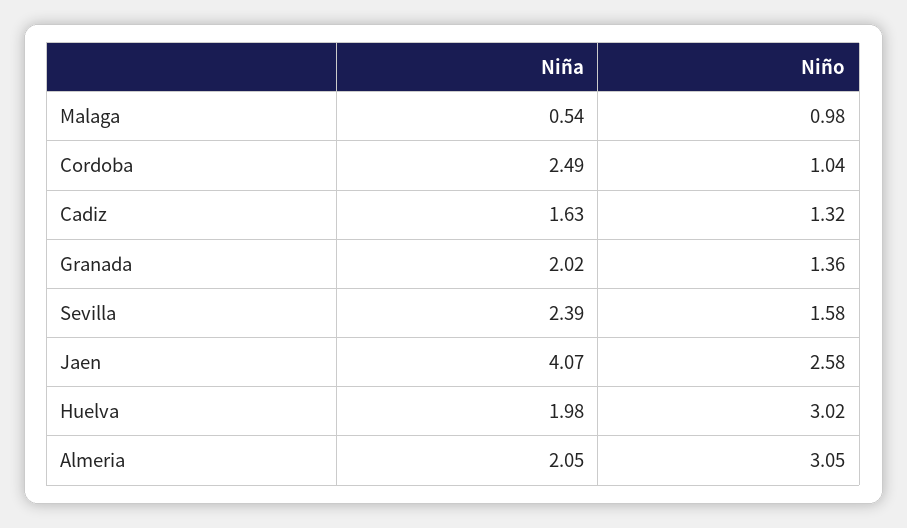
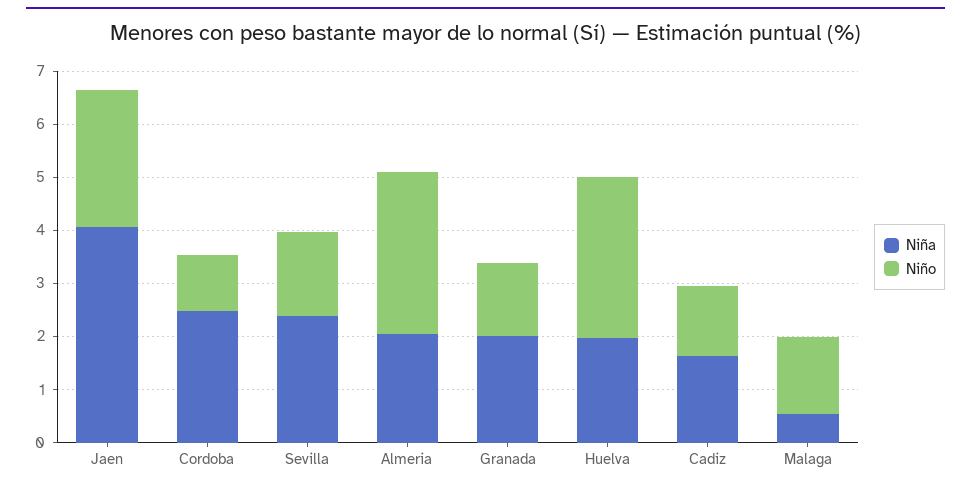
  {
    "Niña": {
      "Malaga": 0.54,
      "Cordoba": 2.49,
      "Cadiz": 1.63,
      "Granada": 2.02,
      "Sevilla": 2.39,
      "Jaen": 4.07,
      "Huelva": 1.98,
      "Almeria": 2.05
    },
    "Niño": {
-     "Malaga": 0.98,
+     "Malaga": 1.4,
      "Cordoba": 1.04,
      "Cadiz": 1.32,
      "Granada": 1.36,
      "Sevilla": 1.58,
      "Jaen": 2.58,
      "Huelva": 3.02,
      "Almeria": 3.05
    }
  }

